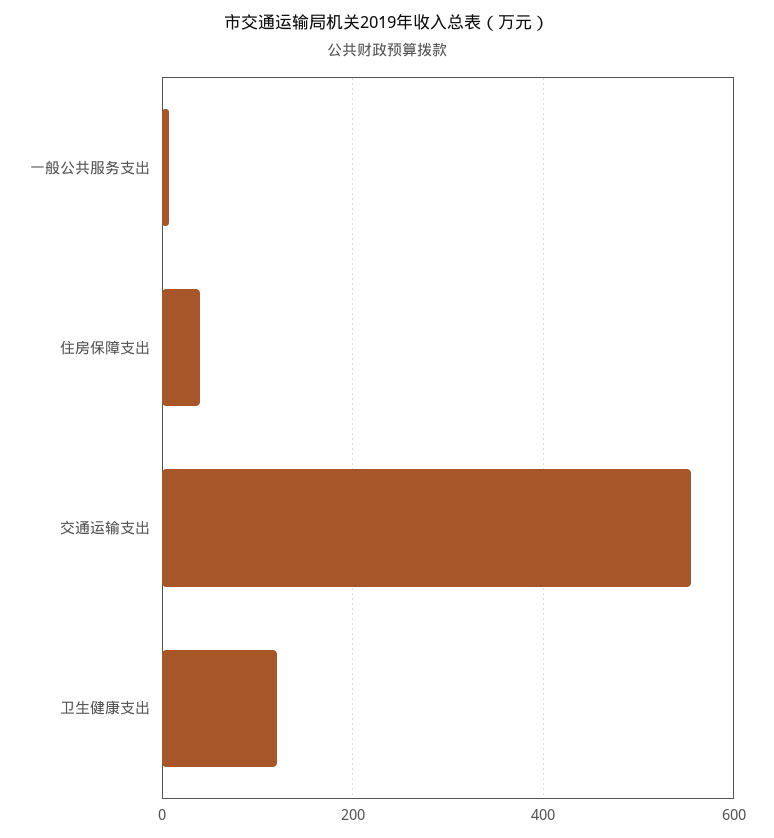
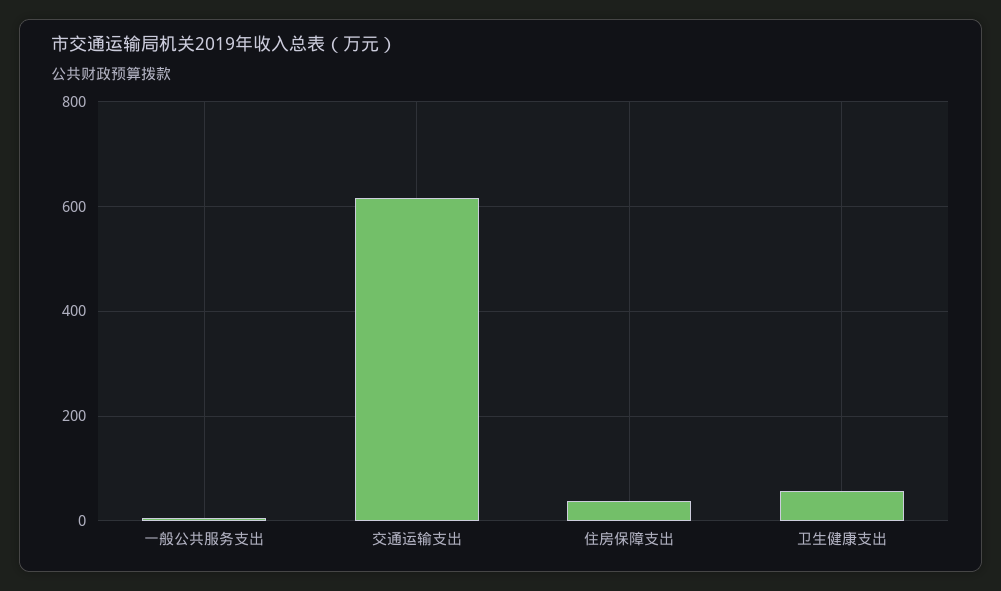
  {
    "一般公共服务支出": 0,
    "住房保障支出": 40,
-   "交通运输支出": 560,
+   "交通运输支出": 620,
-   "卫生健康支出": 120
+   "卫生健康支出": 60
  }

